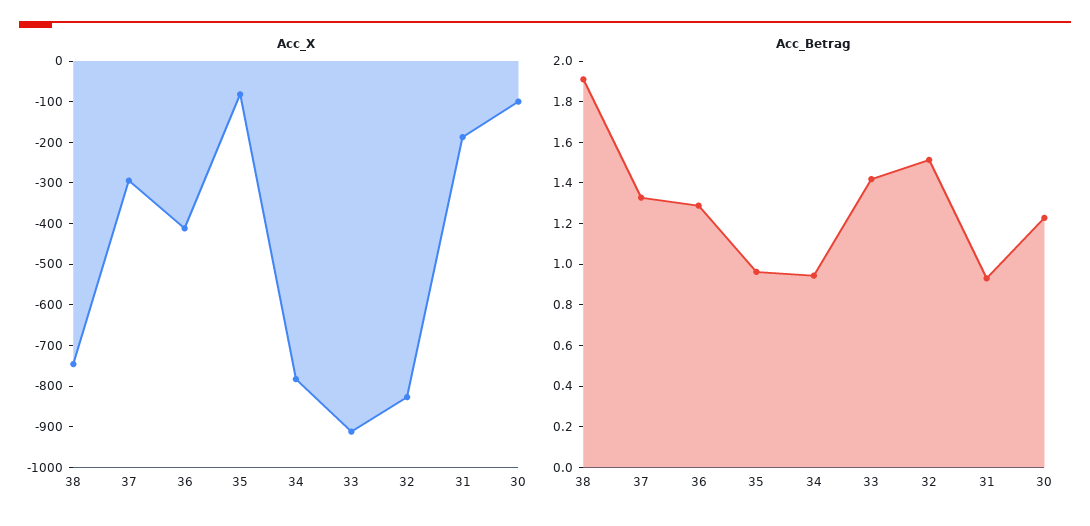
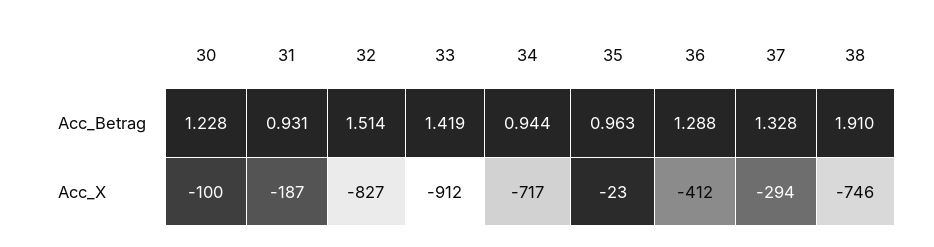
  {
    "Acc_X": {
      "38": -746,
      "37": -294,
      "36": -412,
-     "35": -80,
+     "35": -23,
-     "34": -780,
+     "34": -717,
      "33": -912,
      "32": -827,
      "31": -187,
      "30": -100
    },
    "Acc_Betrag": {
      "38": 1.91,
      "37": 1.328,
      "36": 1.288,
      "35": 0.963,
      "34": 0.944,
      "33": 1.419,
      "32": 1.514,
      "31": 0.931,
      "30": 1.228
    }
  }

